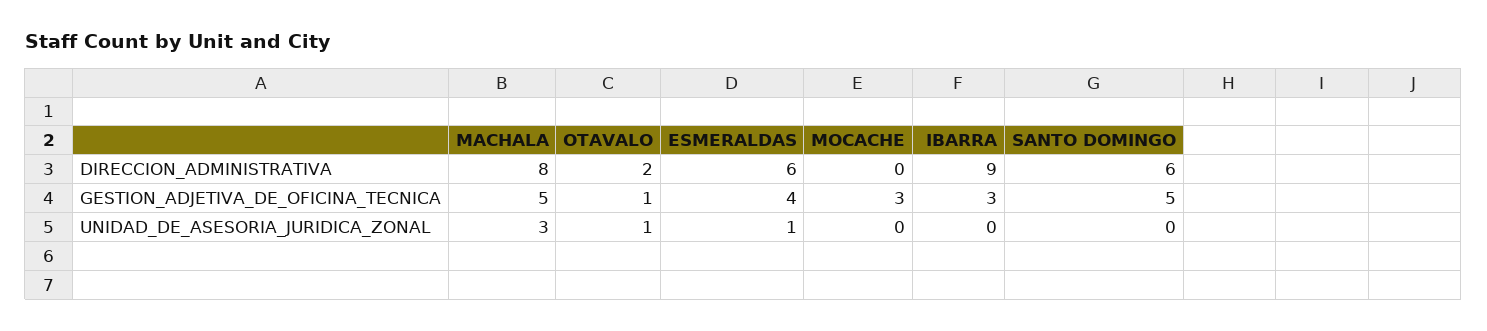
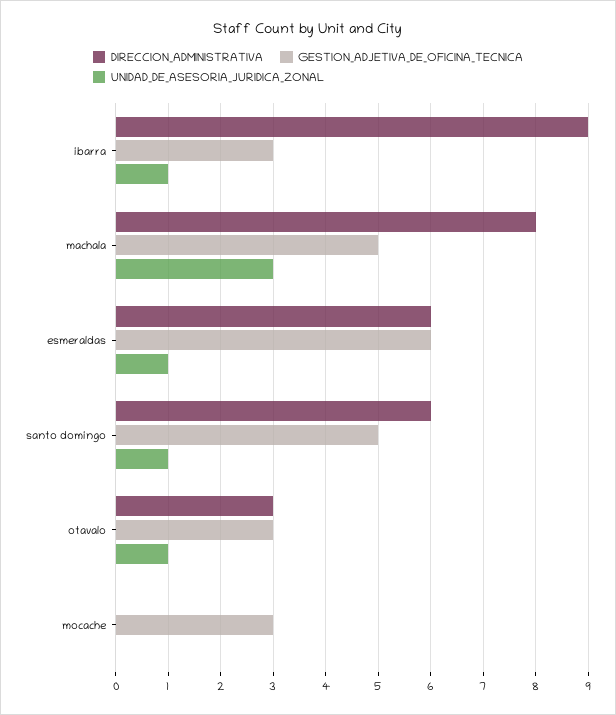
  {
    "DIRECCION_ADMINISTRATIVA": {
      "MACHALA": 8,
-     "OTAVALO": 2,
+     "OTAVALO": 3,
      "ESMERALDAS": 6,
      "MOCACHE": 0,
      "IBARRA": 9,
      "SANTO DOMINGO": 6
    },
    "GESTION_ADJETIVA_DE_OFICINA_TECNICA": {
      "MACHALA": 5,
-     "OTAVALO": 1,
+     "OTAVALO": 3,
-     "ESMERALDAS": 4,
+     "ESMERALDAS": 6,
      "MOCACHE": 3,
      "IBARRA": 3,
      "SANTO DOMINGO": 5
    },
    "UNIDAD_DE_ASESORIA_JURIDICA_ZONAL": {
      "MACHALA": 3,
      "OTAVALO": 1,
      "ESMERALDAS": 1,
      "MOCACHE": 0,
-     "IBARRA": 0,
+     "IBARRA": 1,
-     "SANTO DOMINGO": 0
+     "SANTO DOMINGO": 1
    }
  }

